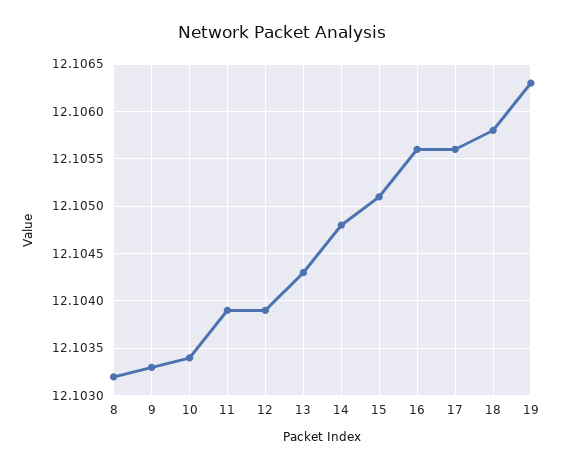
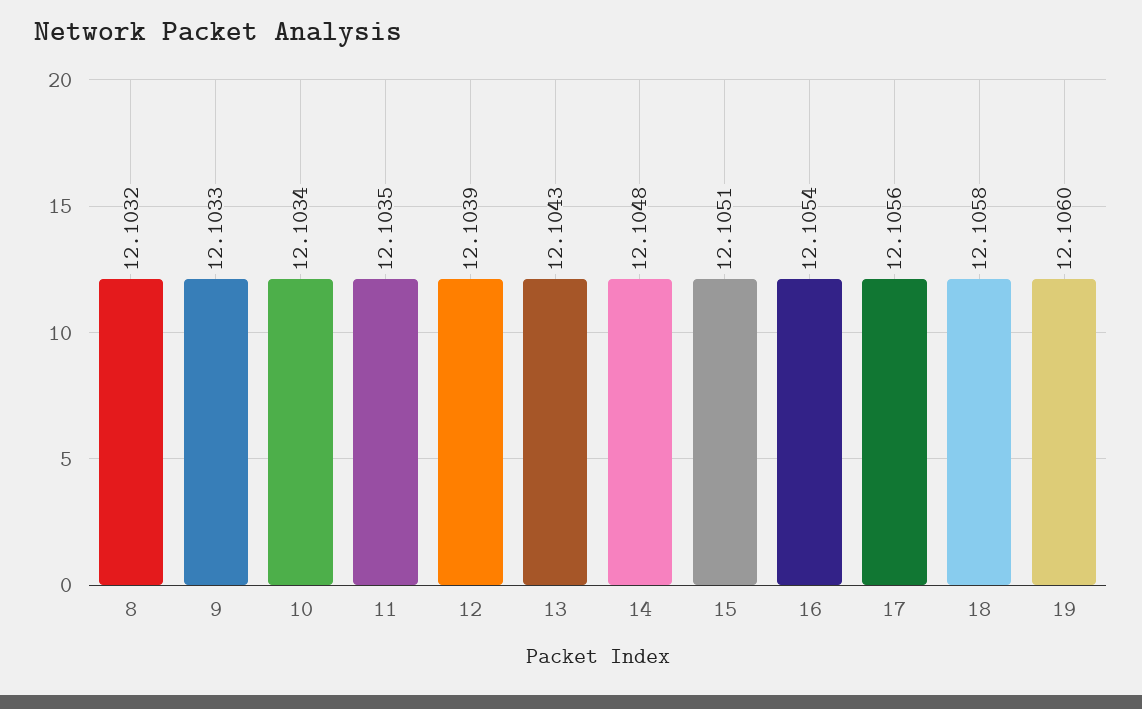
  {
    "8": 12.1032,
    "9": 12.1033,
    "10": 12.1034,
-   "11": 12.1039,
+   "11": 12.1035,
    "12": 12.1039,
    "13": 12.1043,
    "14": 12.1048,
    "15": 12.1051,
-   "16": 12.1056,
+   "16": 12.1054,
    "17": 12.1056,
    "18": 12.1058,
-   "19": 12.1063
+   "19": 12.106
  }

